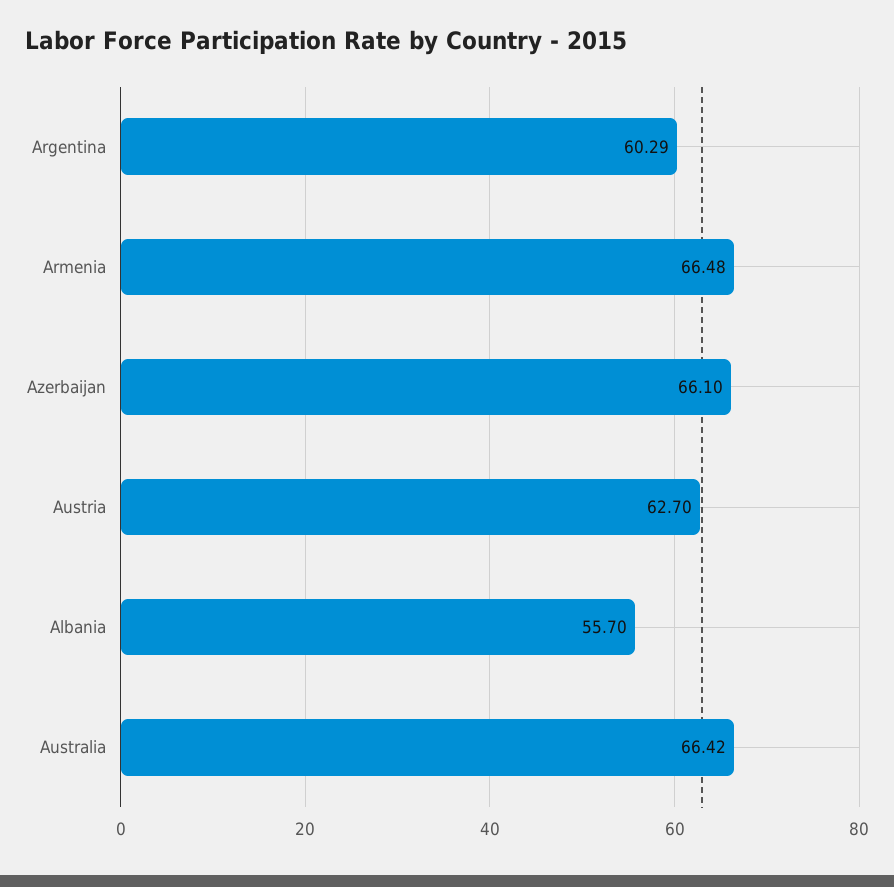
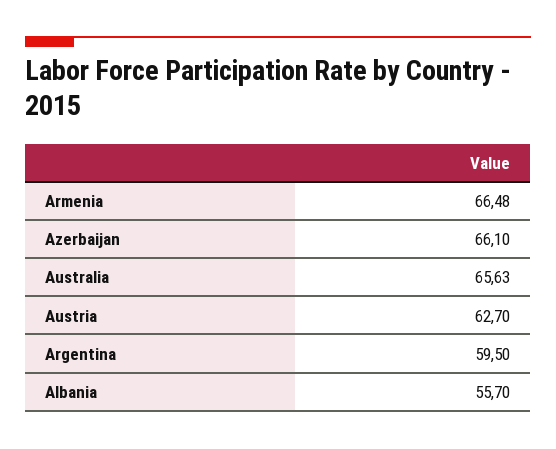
  {
-   "Argentina": 60.29,
+   "Argentina": 59.5,
    "Armenia": 66.48,
    "Azerbaijan": 66.1,
    "Austria": 62.7,
    "Albania": 55.7,
-   "Australia": 66.42
+   "Australia": 65.63
  }

